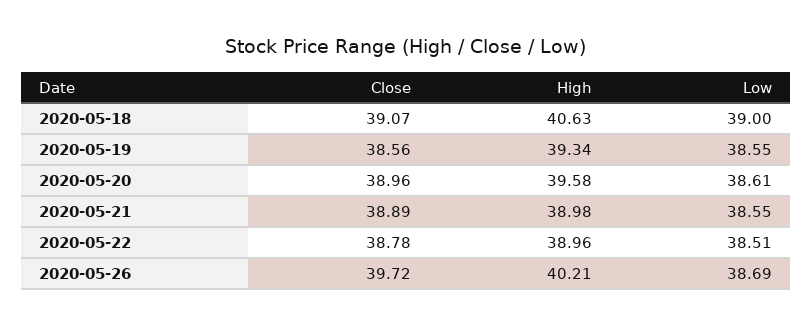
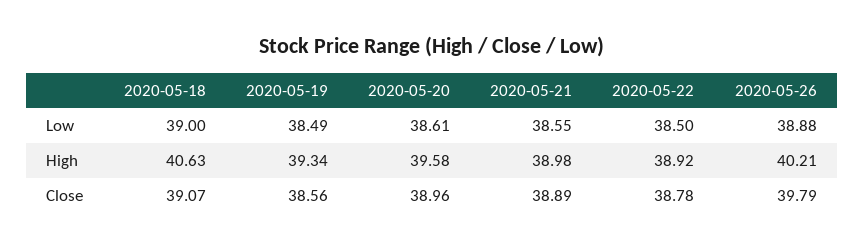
  {
    "Close": {
      "2020-05-18": 39.07,
      "2020-05-19": 38.56,
      "2020-05-20": 38.96,
      "2020-05-21": 38.89,
      "2020-05-22": 38.78,
-     "2020-05-26": 39.72
+     "2020-05-26": 39.79
    },
    "High": {
      "2020-05-18": 40.63,
      "2020-05-19": 39.34,
      "2020-05-20": 39.58,
      "2020-05-21": 38.98,
-     "2020-05-22": 38.96,
+     "2020-05-22": 38.92,
      "2020-05-26": 40.21
    },
    "Low": {
      "2020-05-18": 39,
-     "2020-05-19": 38.55,
+     "2020-05-19": 38.49,
      "2020-05-20": 38.61,
      "2020-05-21": 38.55,
-     "2020-05-22": 38.51,
+     "2020-05-22": 38.5,
-     "2020-05-26": 38.69
+     "2020-05-26": 38.88
    }
  }

